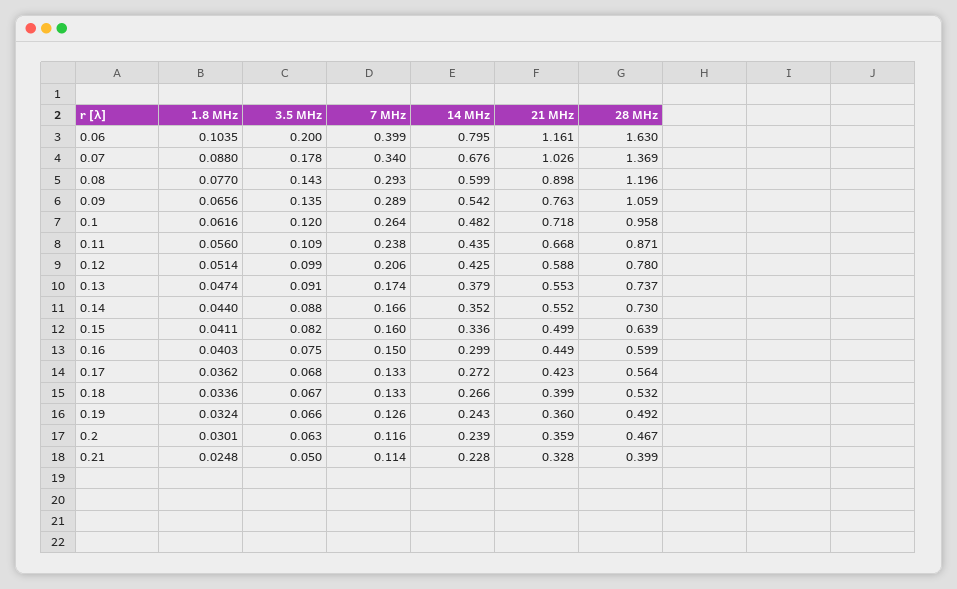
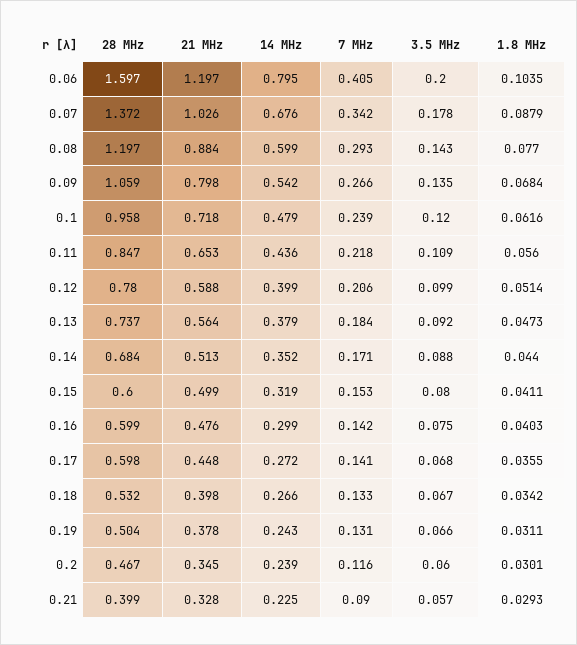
  {
    "1.8 MHz": {
      "0.06": 0.1035,
-     "0.07": 0.088,
+     "0.07": 0.0879,
      "0.08": 0.077,
-     "0.09": 0.0656,
+     "0.09": 0.0684,
      "0.1": 0.0616,
      "0.11": 0.056,
      "0.12": 0.0514,
-     "0.13": 0.0474,
+     "0.13": 0.0473,
      "0.14": 0.044,
      "0.15": 0.0411,
      "0.16": 0.0403,
-     "0.17": 0.0362,
+     "0.17": 0.0355,
-     "0.18": 0.0336,
+     "0.18": 0.0342,
-     "0.19": 0.0324,
+     "0.19": 0.0311,
      "0.2": 0.0301,
-     "0.21": 0.0248
+     "0.21": 0.0293
    },
    "3.5 MHz": {
      "0.06": 0.2,
      "0.07": 0.178,
      "0.08": 0.143,
      "0.09": 0.135,
      "0.1": 0.12,
      "0.11": 0.109,
      "0.12": 0.099,
-     "0.13": 0.091,
+     "0.13": 0.092,
      "0.14": 0.088,
-     "0.15": 0.082,
+     "0.15": 0.08,
      "0.16": 0.075,
      "0.17": 0.068,
      "0.18": 0.067,
      "0.19": 0.066,
-     "0.2": 0.063,
+     "0.2": 0.06,
-     "0.21": 0.05
+     "0.21": 0.057
    },
    "7 MHz": {
-     "0.06": 0.399,
+     "0.06": 0.405,
-     "0.07": 0.34,
+     "0.07": 0.342,
      "0.08": 0.293,
-     "0.09": 0.289,
+     "0.09": 0.266,
-     "0.1": 0.264,
+     "0.1": 0.239,
-     "0.11": 0.238,
+     "0.11": 0.218,
      "0.12": 0.206,
-     "0.13": 0.174,
+     "0.13": 0.184,
-     "0.14": 0.166,
+     "0.14": 0.171,
-     "0.15": 0.16,
+     "0.15": 0.153,
-     "0.16": 0.15,
+     "0.16": 0.142,
-     "0.17": 0.133,
+     "0.17": 0.141,
      "0.18": 0.133,
-     "0.19": 0.126,
+     "0.19": 0.131,
      "0.2": 0.116,
-     "0.21": 0.114
+     "0.21": 0.09
    },
    "14 MHz": {
      "0.06": 0.795,
      "0.07": 0.676,
      "0.08": 0.599,
      "0.09": 0.542,
-     "0.1": 0.482,
+     "0.1": 0.479,
-     "0.11": 0.435,
+     "0.11": 0.436,
-     "0.12": 0.425,
+     "0.12": 0.399,
      "0.13": 0.379,
      "0.14": 0.352,
-     "0.15": 0.336,
+     "0.15": 0.319,
      "0.16": 0.299,
      "0.17": 0.272,
      "0.18": 0.266,
      "0.19": 0.243,
      "0.2": 0.239,
-     "0.21": 0.228
+     "0.21": 0.225
    },
    "21 MHz": {
-     "0.06": 1.161,
+     "0.06": 1.197,
      "0.07": 1.026,
-     "0.08": 0.898,
+     "0.08": 0.884,
-     "0.09": 0.763,
+     "0.09": 0.798,
      "0.1": 0.718,
-     "0.11": 0.668,
+     "0.11": 0.653,
      "0.12": 0.588,
-     "0.13": 0.553,
+     "0.13": 0.564,
-     "0.14": 0.552,
+     "0.14": 0.513,
      "0.15": 0.499,
-     "0.16": 0.449,
+     "0.16": 0.476,
-     "0.17": 0.423,
+     "0.17": 0.448,
-     "0.18": 0.399,
+     "0.18": 0.398,
-     "0.19": 0.36,
+     "0.19": 0.378,
-     "0.2": 0.359,
+     "0.2": 0.345,
      "0.21": 0.328
    },
    "28 MHz": {
-     "0.06": 1.63,
+     "0.06": 1.597,
-     "0.07": 1.369,
+     "0.07": 1.372,
-     "0.08": 1.196,
+     "0.08": 1.197,
      "0.09": 1.059,
      "0.1": 0.958,
-     "0.11": 0.871,
+     "0.11": 0.847,
      "0.12": 0.78,
      "0.13": 0.737,
-     "0.14": 0.73,
+     "0.14": 0.684,
-     "0.15": 0.639,
+     "0.15": 0.6,
      "0.16": 0.599,
-     "0.17": 0.564,
+     "0.17": 0.598,
      "0.18": 0.532,
-     "0.19": 0.492,
+     "0.19": 0.504,
      "0.2": 0.467,
      "0.21": 0.399
    }
  }

